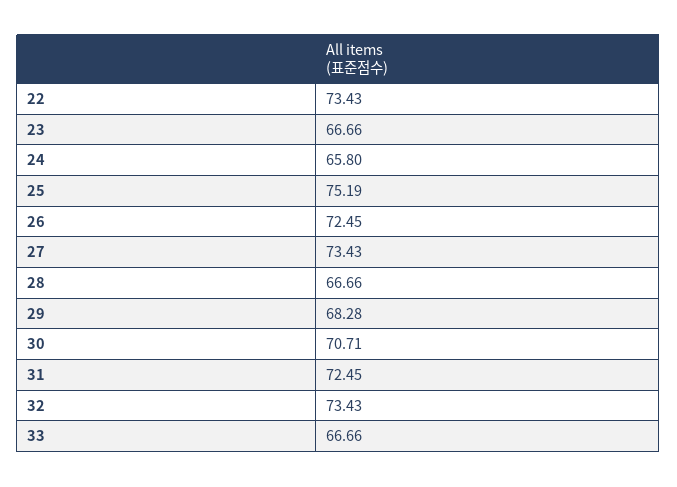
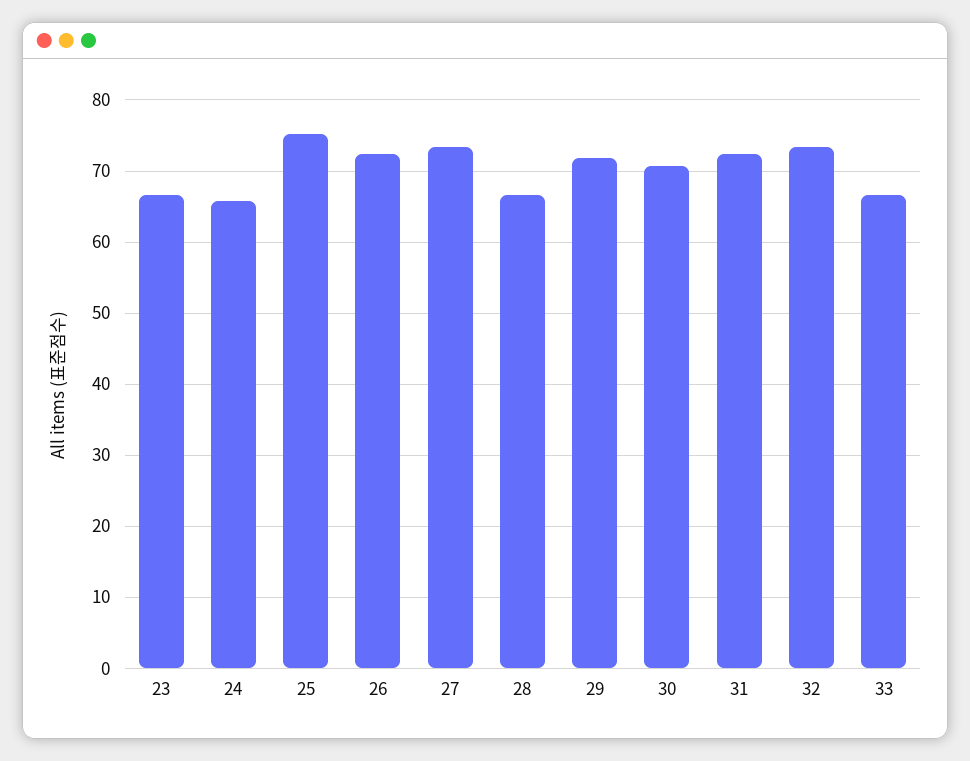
  {
-   "22": 73.43,
    "23": 66.66,
    "24": 65.8,
    "25": 75.19,
    "26": 72.45,
    "27": 73.43,
    "28": 66.66,
-   "29": 68.28,
+   "29": 72,
    "30": 70.71,
    "31": 72.45,
    "32": 73.43,
    "33": 66.66
  }

